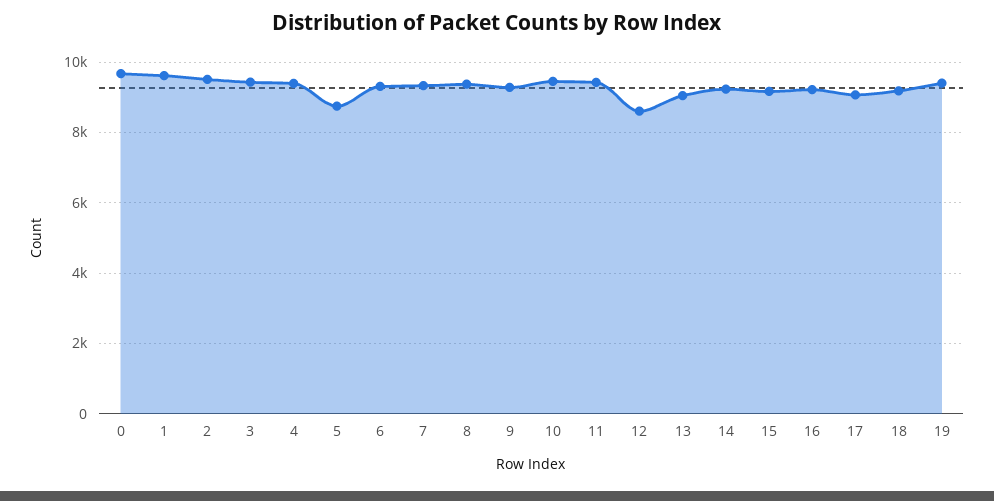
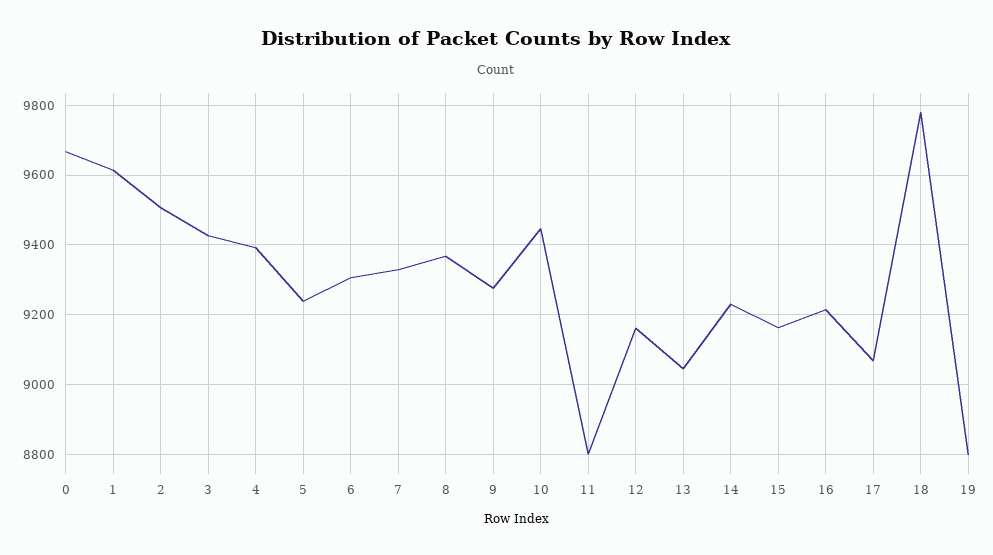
  {
    "0": 9660,
    "1": 9620,
    "2": 9500,
    "3": 9420,
    "4": 9400,
-   "5": 8800,
+   "5": 9240,
    "6": 9300,
    "7": 9320,
    "8": 9360,
    "9": 9280,
    "10": 9440,
-   "11": 9400,
+   "11": 8800,
-   "12": 8600,
+   "12": 9160,
    "13": 9040,
    "14": 9240,
    "15": 9160,
    "16": 9220,
    "17": 9060,
-   "18": 9200,
+   "18": 9780,
-   "19": 9400
+   "19": 8800
  }

